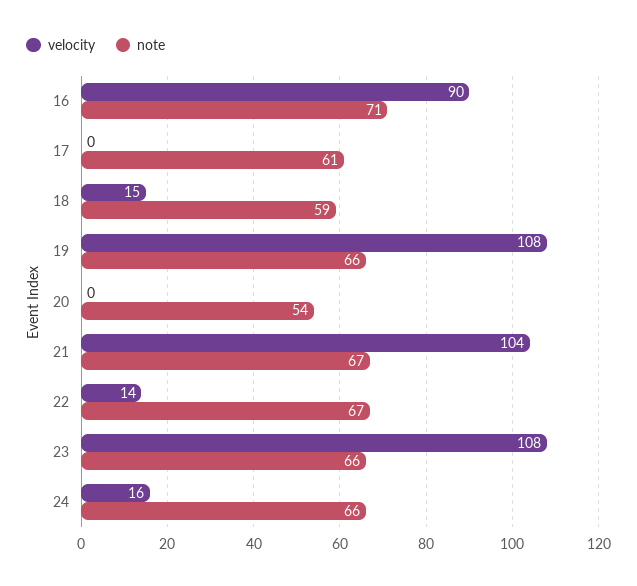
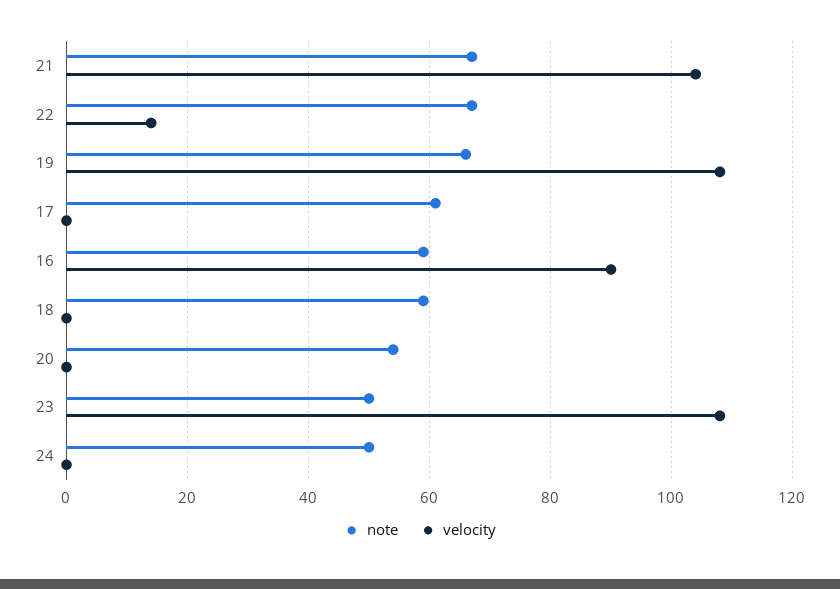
  {
    "velocity": {
      "16": 90,
      "17": 0,
-     "18": 15,
+     "18": 0,
      "19": 108,
      "20": 0,
      "21": 104,
      "22": 14,
      "23": 108,
-     "24": 16
+     "24": 0
    },
    "note": {
-     "16": 71,
+     "16": 60,
      "17": 61,
      "18": 59,
      "19": 66,
      "20": 54,
      "21": 67,
      "22": 67,
-     "23": 66,
+     "23": 50,
-     "24": 66
+     "24": 50
    }
  }

